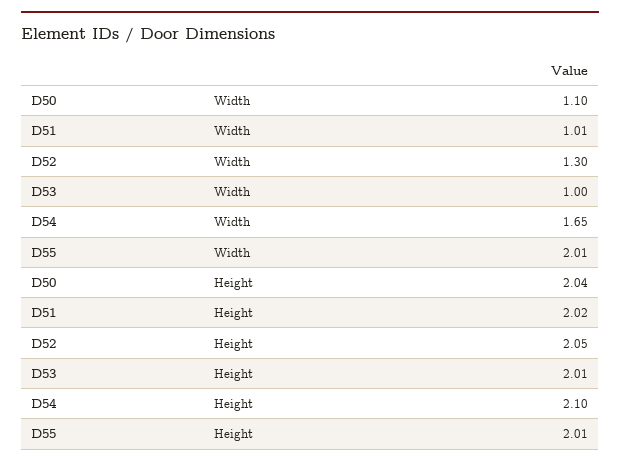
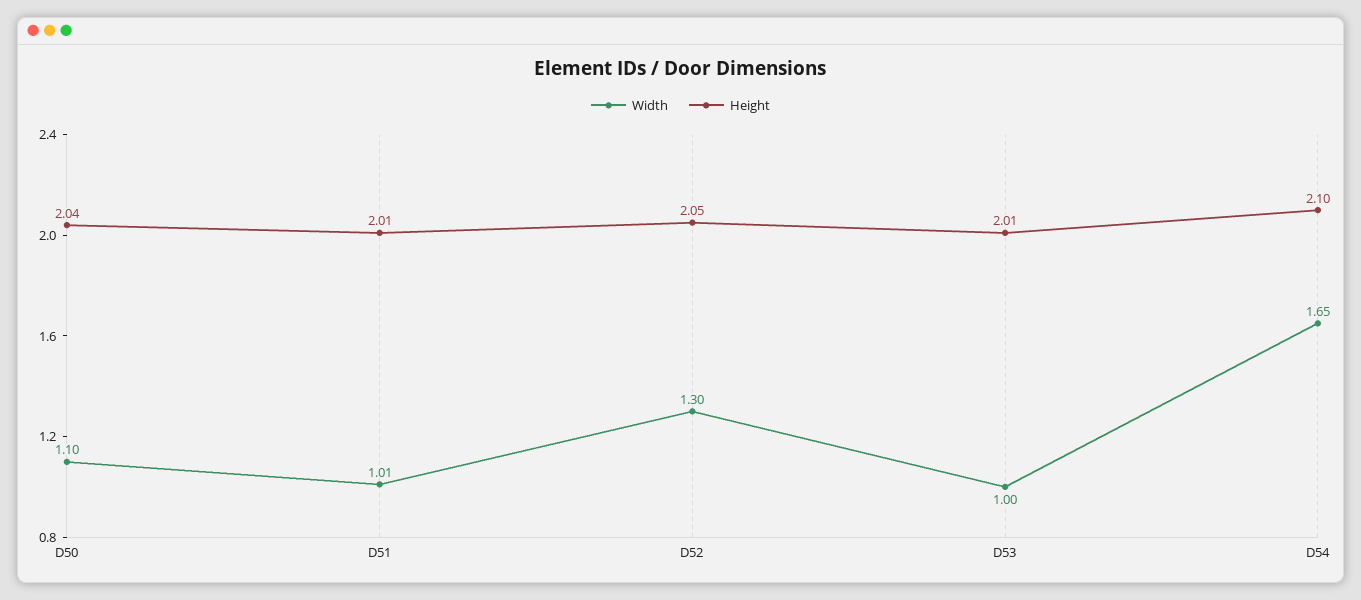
  {
    "Width": {
      "D50": 1.1,
      "D51": 1.01,
      "D52": 1.3,
      "D53": 1,
-     "D54": 1.65,
+     "D54": 1.65
-     "D55": 2.01
    },
    "Height": {
      "D50": 2.04,
-     "D51": 2.02,
+     "D51": 2.01,
      "D52": 2.05,
      "D53": 2.01,
-     "D54": 2.1,
+     "D54": 2.1
-     "D55": 2.01
    }
  }

